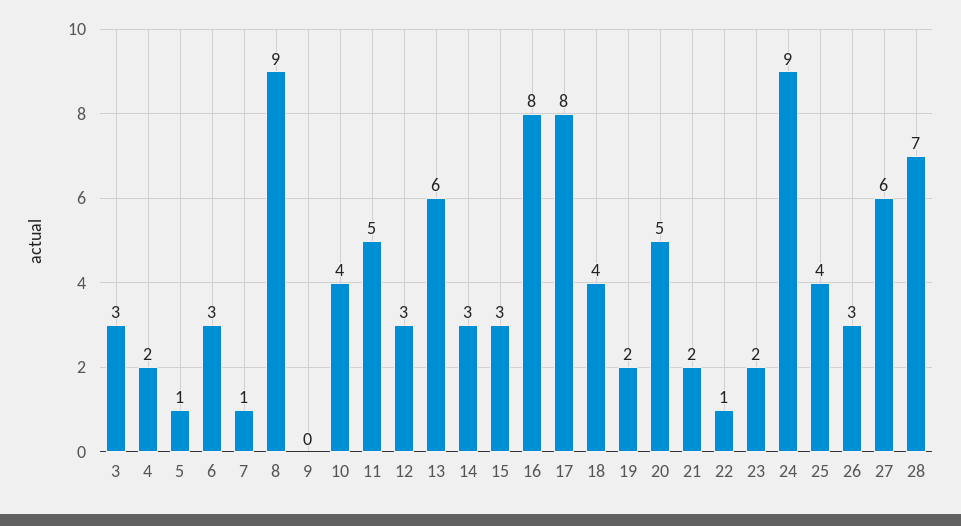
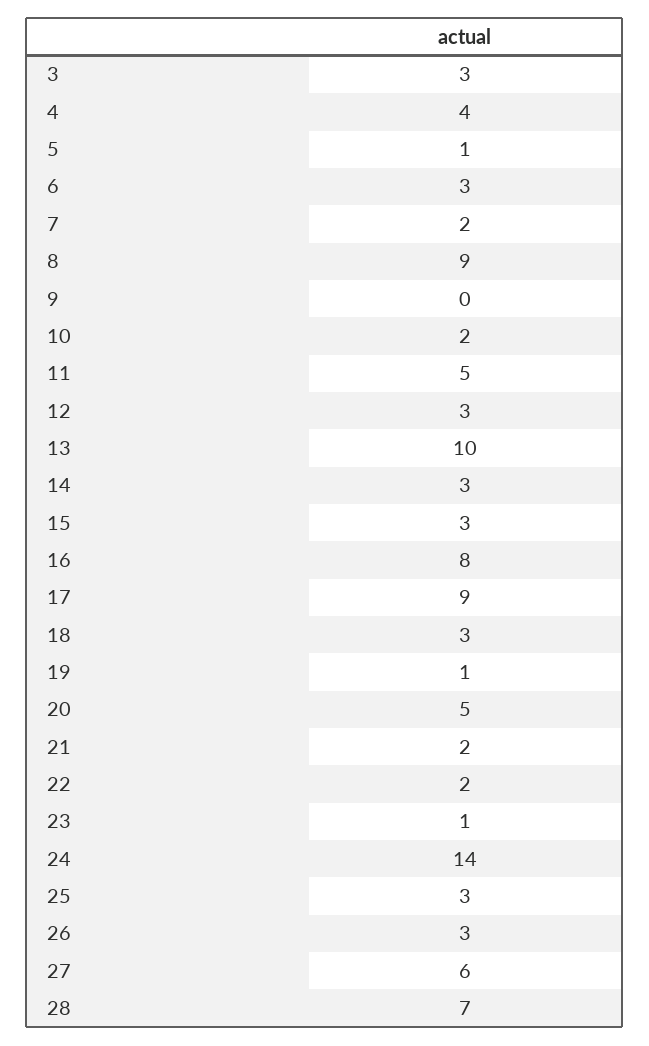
  {
    "3": 3,
-   "4": 2,
+   "4": 4,
    "5": 1,
    "6": 3,
-   "7": 1,
+   "7": 2,
    "8": 9,
    "9": 0,
-   "10": 4,
+   "10": 2,
    "11": 5,
    "12": 3,
-   "13": 6,
+   "13": 10,
    "14": 3,
    "15": 3,
    "16": 8,
-   "17": 8,
+   "17": 9,
-   "18": 4,
+   "18": 3,
-   "19": 2,
+   "19": 1,
    "20": 5,
    "21": 2,
-   "22": 1,
+   "22": 2,
-   "23": 2,
+   "23": 1,
-   "24": 9,
+   "24": 14,
-   "25": 4,
+   "25": 3,
    "26": 3,
    "27": 6,
    "28": 7
  }

